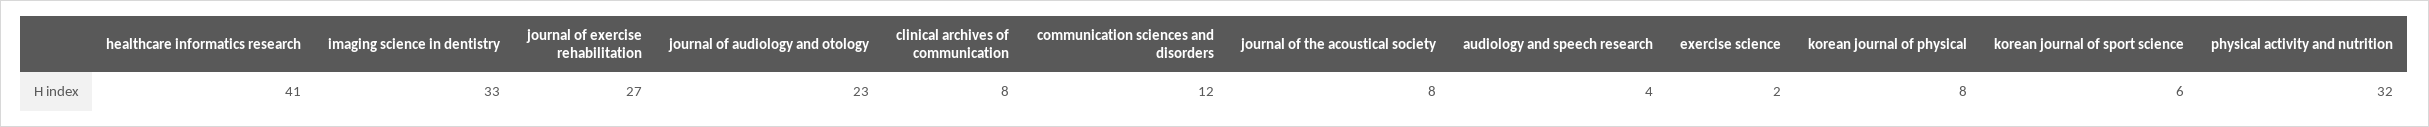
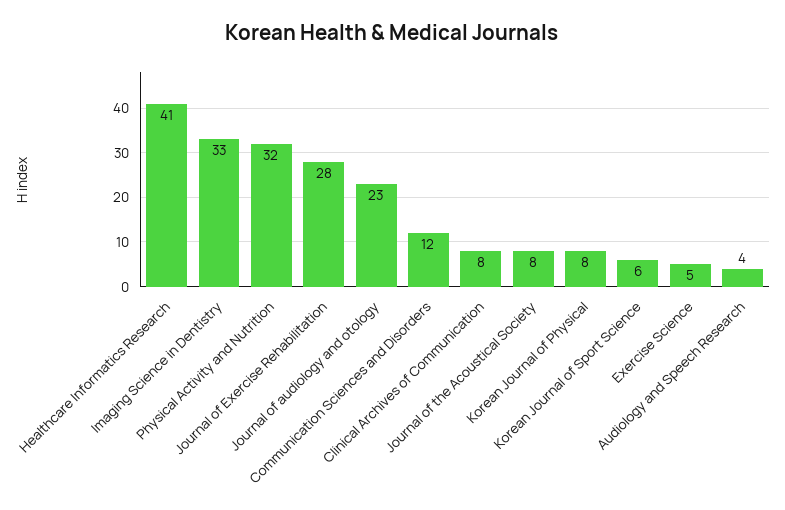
  {
    "healthcare informatics research": 41,
    "imaging science in dentistry": 33,
-   "journal of exercise rehabilitation": 27,
+   "journal of exercise rehabilitation": 28,
    "journal of audiology and otology": 23,
    "clinical archives of communication": 8,
    "communication sciences and disorders": 12,
    "journal of the acoustical society": 8,
    "audiology and speech research": 4,
-   "exercise science": 2,
+   "exercise science": 5,
    "korean journal of physical": 8,
    "korean journal of sport science": 6,
    "physical activity and nutrition": 32
  }

